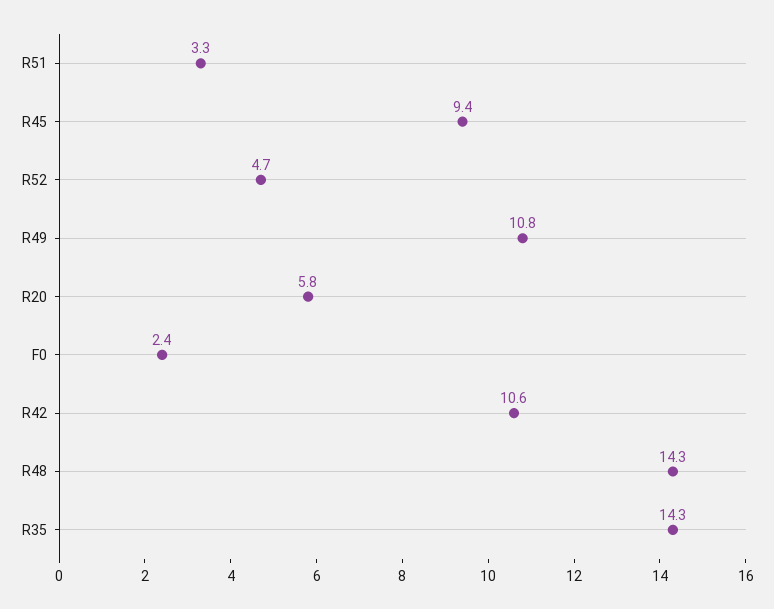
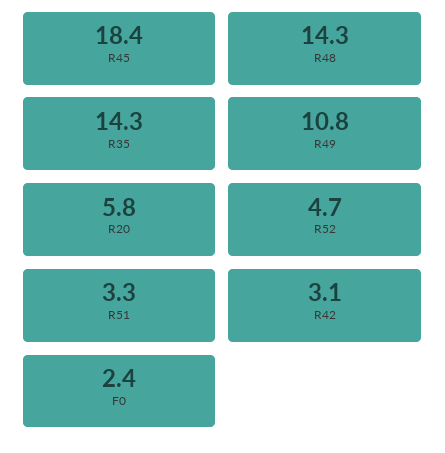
  {
    "R51": 3.3,
-   "R45": 9.4,
+   "R45": 18.4,
    "R52": 4.7,
    "R49": 10.8,
    "R20": 5.8,
    "F0": 2.4,
-   "R42": 10.6,
+   "R42": 3.1,
    "R48": 14.3,
    "R35": 14.3
  }

